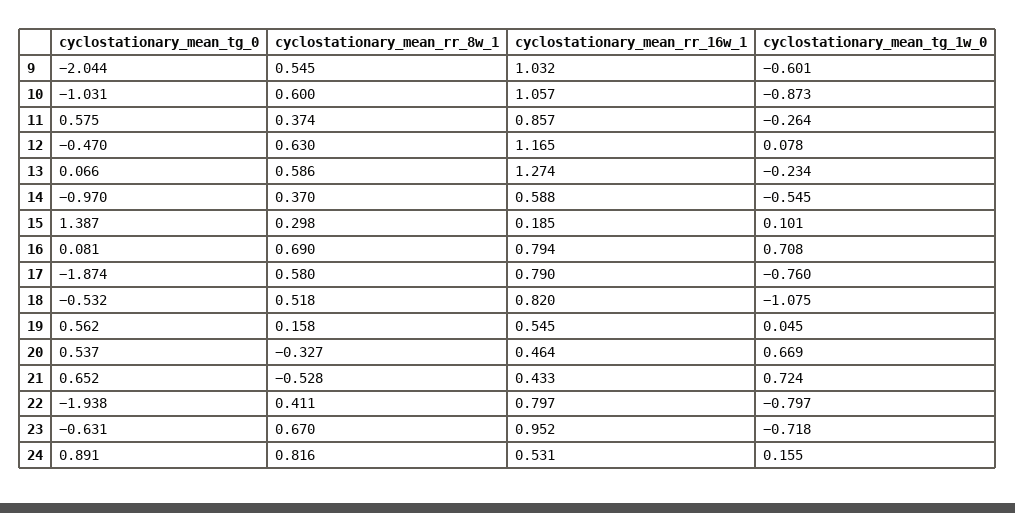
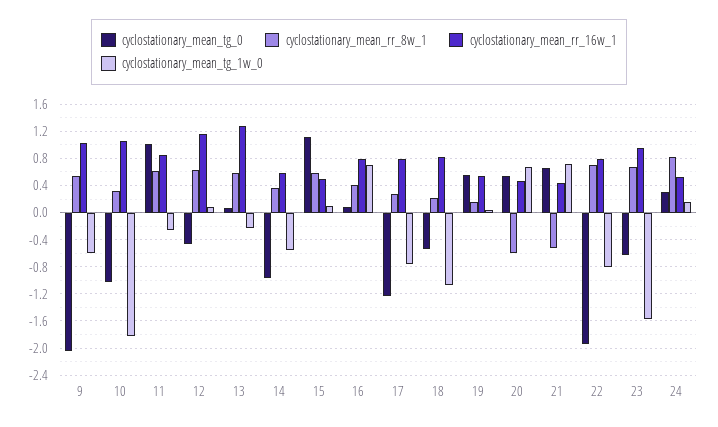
  {
    "cyclostationary_mean_tg_0": {
      "9": -2.044,
      "10": -1.031,
-     "11": 0.575,
+     "11": 1,
      "12": -0.47,
      "13": 0.066,
      "14": -0.97,
-     "15": 1.387,
+     "15": 1.1,
      "16": 0.081,
-     "17": -1.874,
+     "17": -1.2,
      "18": -0.532,
      "19": 0.562,
      "20": 0.537,
      "21": 0.652,
      "22": -1.938,
      "23": -0.631,
-     "24": 0.891
+     "24": 0.3
    },
    "cyclostationary_mean_rr_8w_1": {
      "9": 0.545,
-     "10": 0.6,
+     "10": 0.3,
-     "11": 0.374,
+     "11": 0.6,
      "12": 0.63,
      "13": 0.586,
      "14": 0.37,
-     "15": 0.298,
+     "15": 0.6,
-     "16": 0.69,
+     "16": 0.4,
-     "17": 0.58,
+     "17": 0.3,
-     "18": 0.518,
+     "18": 0.2,
      "19": 0.158,
-     "20": -0.327,
+     "20": -0.6,
      "21": -0.528,
-     "22": 0.411,
+     "22": 0.7,
      "23": 0.67,
      "24": 0.816
    },
    "cyclostationary_mean_rr_16w_1": {
      "9": 1.032,
      "10": 1.057,
      "11": 0.857,
      "12": 1.165,
      "13": 1.274,
      "14": 0.588,
-     "15": 0.185,
+     "15": 0.5,
      "16": 0.794,
      "17": 0.79,
      "18": 0.82,
      "19": 0.545,
      "20": 0.464,
      "21": 0.433,
      "22": 0.797,
      "23": 0.952,
      "24": 0.531
    },
    "cyclostationary_mean_tg_1w_0": {
      "9": -0.601,
-     "10": -0.873,
+     "10": -1.8,
      "11": -0.264,
      "12": 0.078,
      "13": -0.234,
      "14": -0.545,
      "15": 0.101,
      "16": 0.708,
      "17": -0.76,
      "18": -1.075,
      "19": 0.045,
      "20": 0.669,
      "21": 0.724,
      "22": -0.797,
-     "23": -0.718,
+     "23": -1.6,
      "24": 0.155
    }
  }

